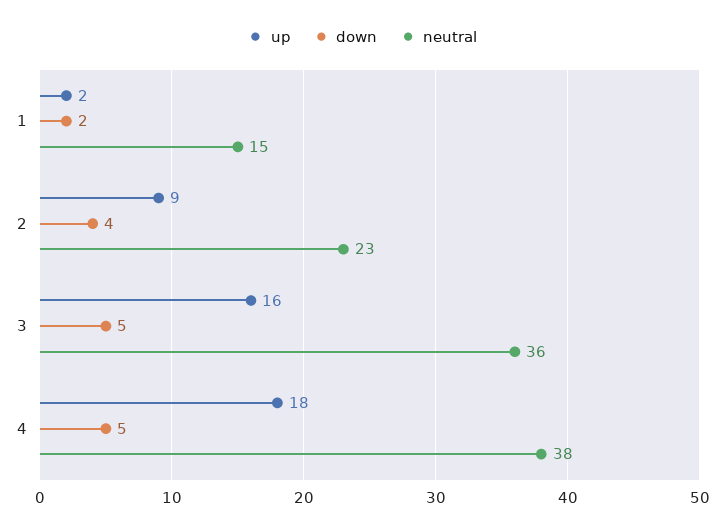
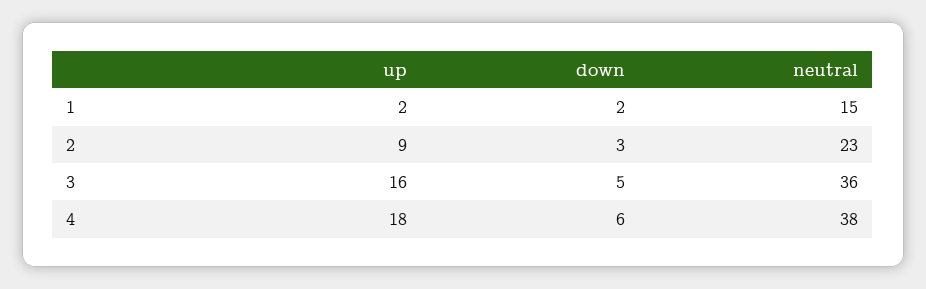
  {
    "up": {
      "1": 2,
      "2": 9,
      "3": 16,
      "4": 18
    },
    "down": {
      "1": 2,
-     "2": 4,
+     "2": 3,
      "3": 5,
-     "4": 5
+     "4": 6
    },
    "neutral": {
      "1": 15,
      "2": 23,
      "3": 36,
      "4": 38
    }
  }

